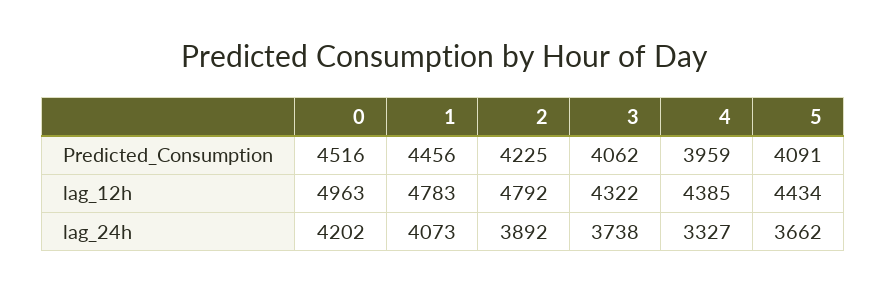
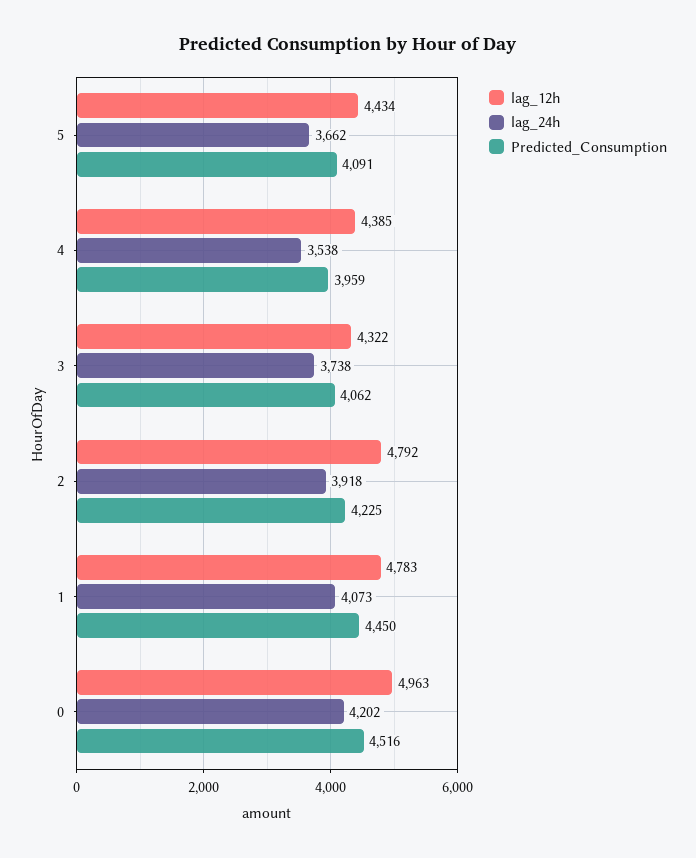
  {
    "Predicted_Consumption": {
      "0": 4516,
-     "1": 4456,
+     "1": 4450,
      "2": 4225,
      "3": 4062,
      "4": 3959,
      "5": 4091
    },
    "lag_12h": {
      "0": 4963,
      "1": 4783,
      "2": 4792,
      "3": 4322,
      "4": 4385,
      "5": 4434
    },
    "lag_24h": {
      "0": 4202,
      "1": 4073,
-     "2": 3892,
+     "2": 3918,
      "3": 3738,
-     "4": 3327,
+     "4": 3538,
      "5": 3662
    }
  }

